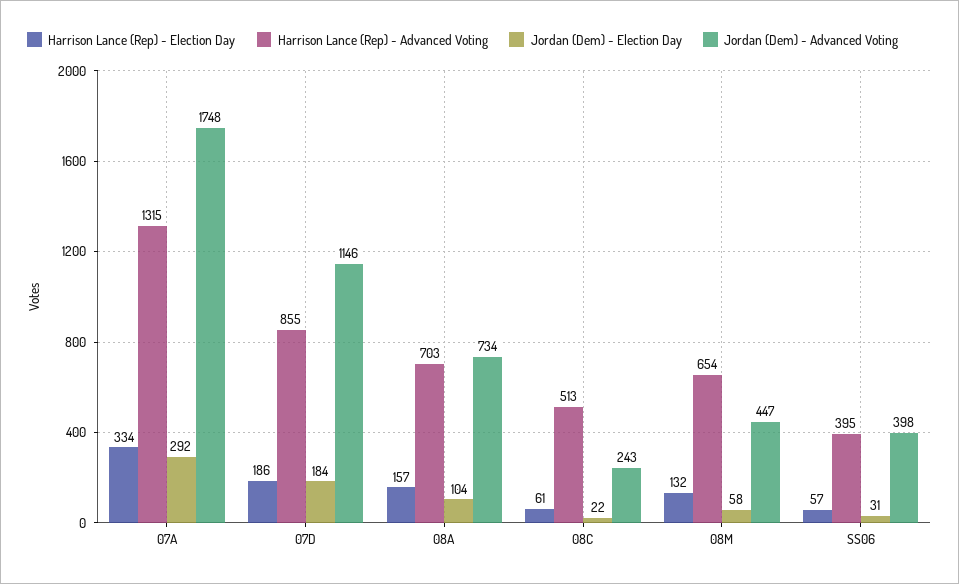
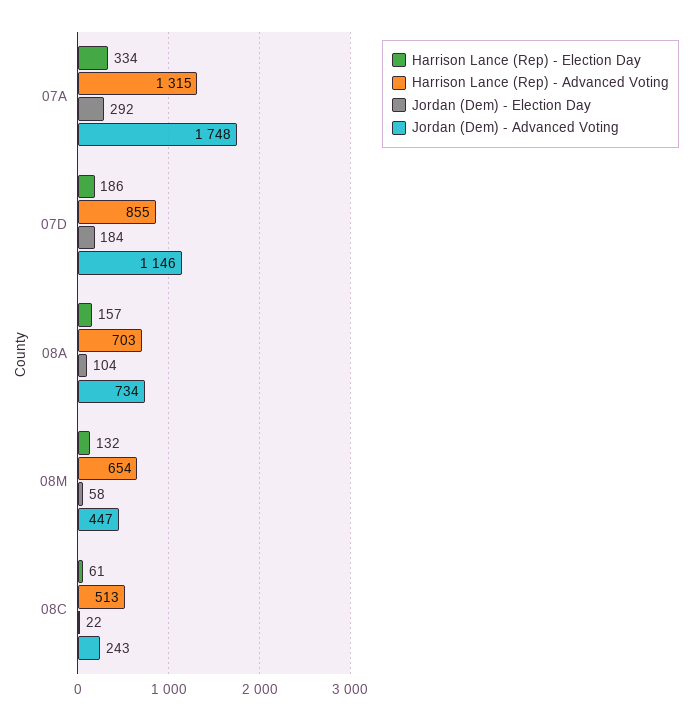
  {
    "Harrison Lance (Rep) - Election Day": {
      "07A": 334,
      "07D": 186,
      "08A": 157,
      "08C": 61,
-     "08M": 132,
+     "08M": 132
-     "SS06": 57
    },
    "Harrison Lance (Rep) - Advanced Voting": {
      "07A": 1315,
      "07D": 855,
      "08A": 703,
      "08C": 513,
-     "08M": 654,
+     "08M": 654
-     "SS06": 395
    },
    "Jordan (Dem) - Election Day": {
      "07A": 292,
      "07D": 184,
      "08A": 104,
      "08C": 22,
-     "08M": 58,
+     "08M": 58
-     "SS06": 31
    },
    "Jordan (Dem) - Advanced Voting": {
      "07A": 1748,
      "07D": 1146,
      "08A": 734,
      "08C": 243,
-     "08M": 447,
+     "08M": 447
-     "SS06": 398
    }
  }

